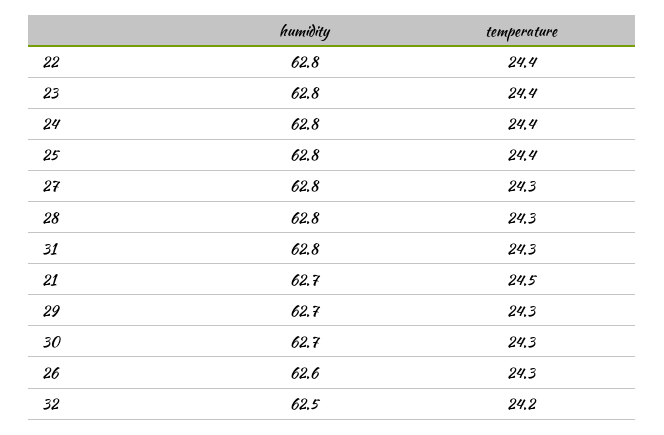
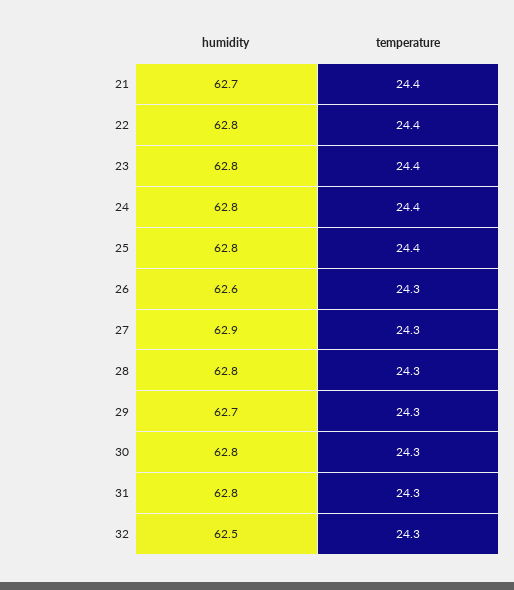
  {
    "humidity": {
      "22": 62.8,
      "23": 62.8,
      "24": 62.8,
      "25": 62.8,
-     "27": 62.8,
+     "27": 62.9,
      "28": 62.8,
      "31": 62.8,
      "21": 62.7,
      "29": 62.7,
-     "30": 62.7,
+     "30": 62.8,
      "26": 62.6,
      "32": 62.5
    },
    "temperature": {
      "22": 24.4,
      "23": 24.4,
      "24": 24.4,
      "25": 24.4,
      "27": 24.3,
      "28": 24.3,
      "31": 24.3,
-     "21": 24.5,
+     "21": 24.4,
      "29": 24.3,
      "30": 24.3,
      "26": 24.3,
-     "32": 24.2
+     "32": 24.3
    }
  }

